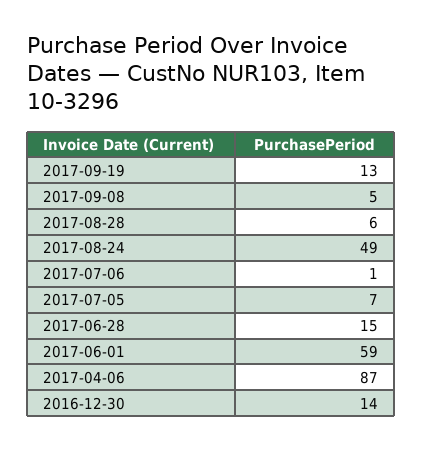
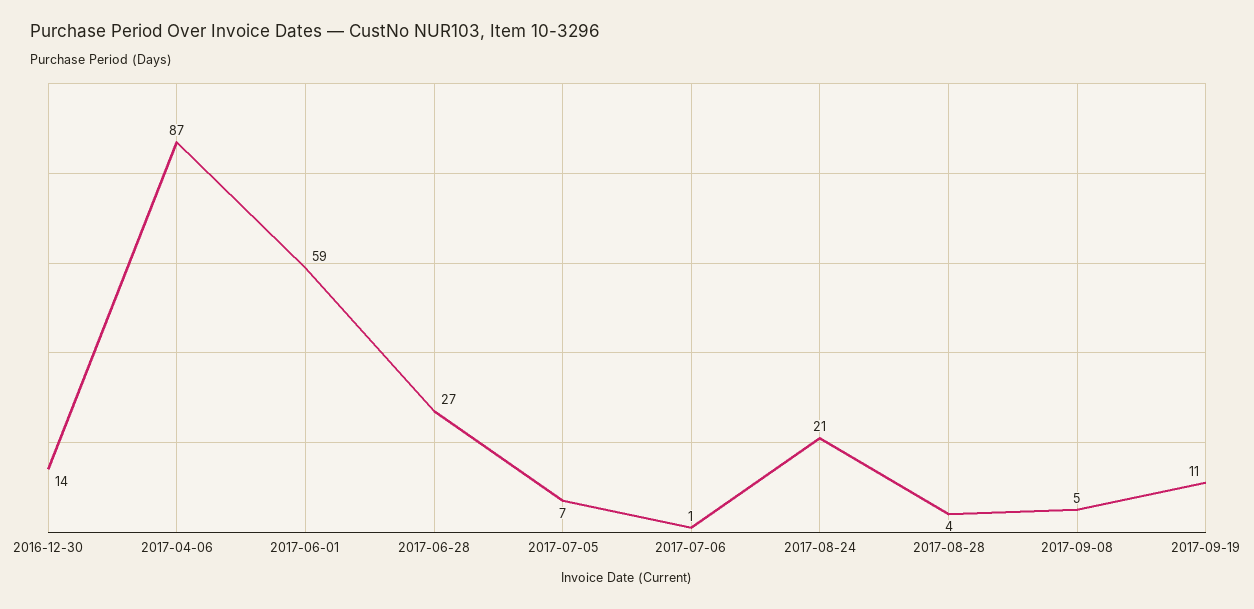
  {
-   "2017-09-19": 13,
+   "2017-09-19": 11,
    "2017-09-08": 5,
-   "2017-08-28": 6,
+   "2017-08-28": 4,
-   "2017-08-24": 49,
+   "2017-08-24": 21,
    "2017-07-06": 1,
    "2017-07-05": 7,
-   "2017-06-28": 15,
+   "2017-06-28": 27,
    "2017-06-01": 59,
    "2017-04-06": 87,
    "2016-12-30": 14
  }

